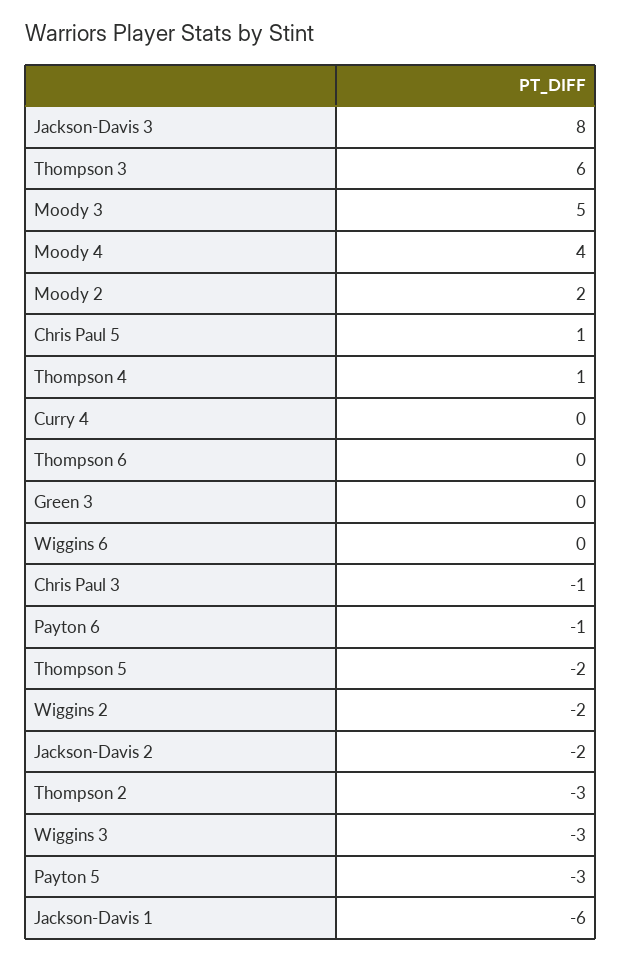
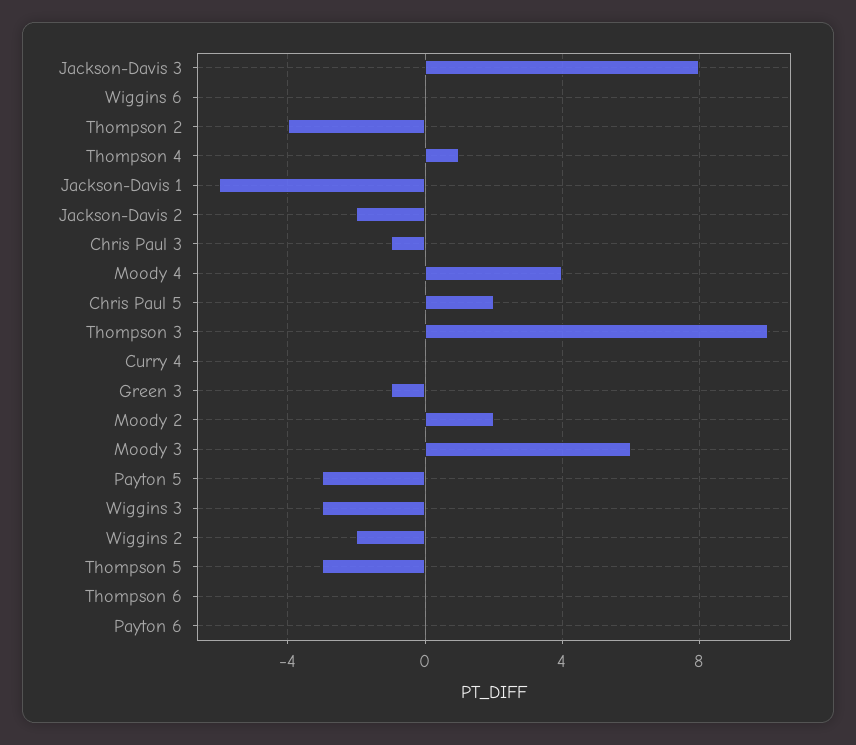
  {
    "Jackson-Davis 3": 8,
-   "Thompson 3": 6,
+   "Thompson 3": 10,
-   "Moody 3": 5,
+   "Moody 3": 6,
    "Moody 4": 4,
    "Moody 2": 2,
-   "Chris Paul 5": 1,
+   "Chris Paul 5": 2,
    "Thompson 4": 1,
    "Curry 4": 0,
    "Thompson 6": 0,
-   "Green 3": 0,
+   "Green 3": -1,
    "Wiggins 6": 0,
    "Chris Paul 3": -1,
-   "Payton 6": -1,
+   "Payton 6": 0,
-   "Thompson 5": -2,
+   "Thompson 5": -3,
    "Wiggins 2": -2,
    "Jackson-Davis 2": -2,
-   "Thompson 2": -3,
+   "Thompson 2": -4,
    "Wiggins 3": -3,
    "Payton 5": -3,
    "Jackson-Davis 1": -6
  }

